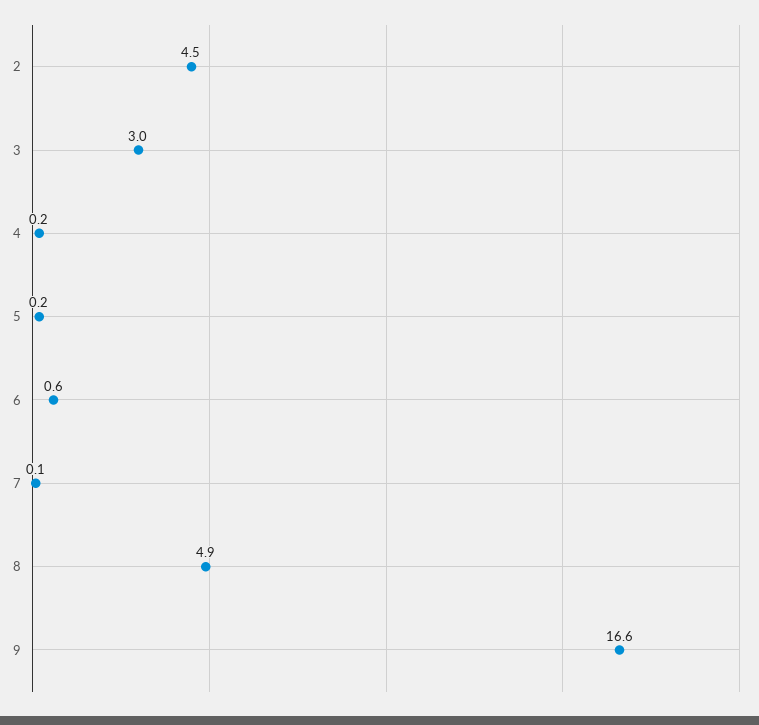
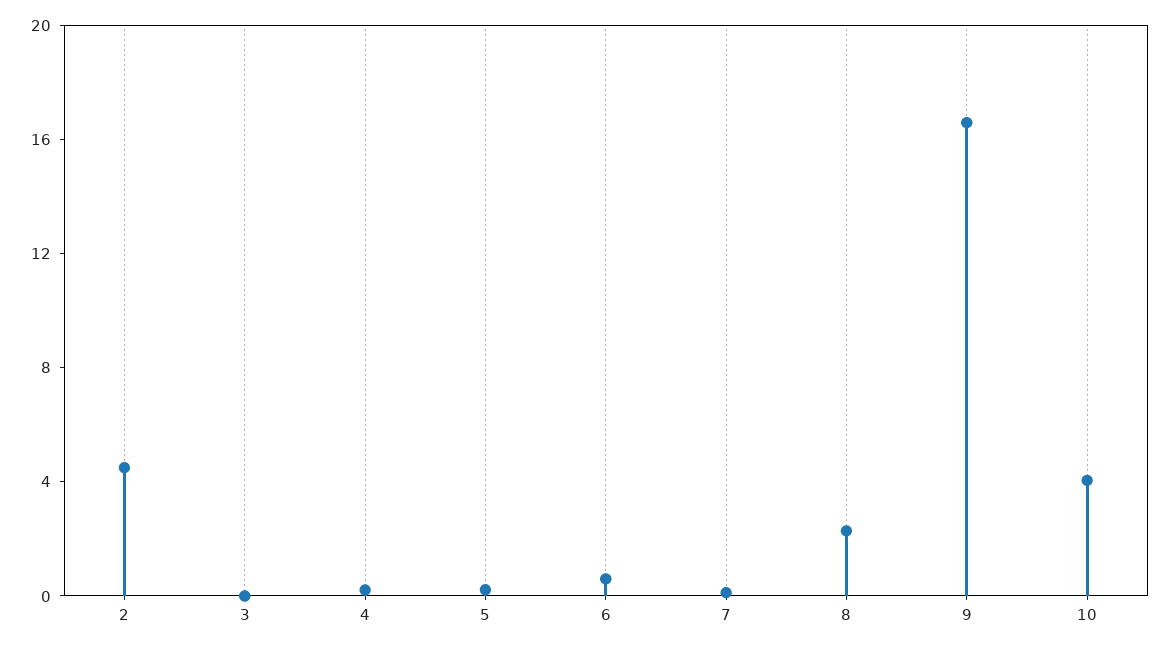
  {
    "2": 4.5,
-   "3": 3,
+   "3": 0,
    "4": 0.2,
    "5": 0.2,
    "6": 0.6,
    "7": 0.1,
-   "8": 4.9,
+   "8": 2,
-   "9": 16.6
+   "9": 16.6,
+   "10": 4
  }

